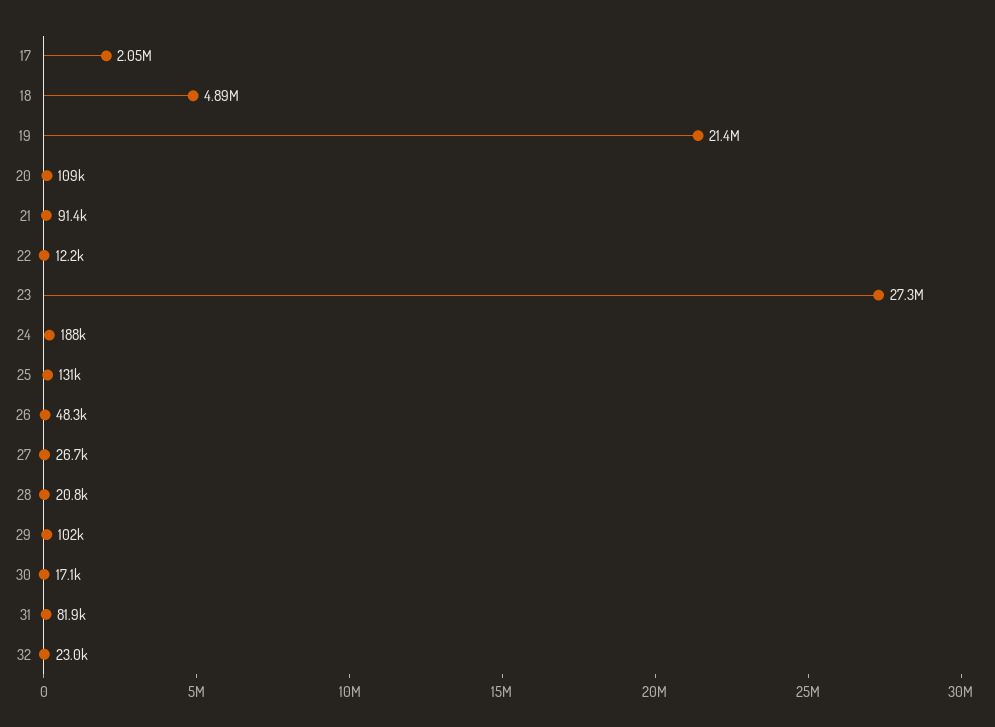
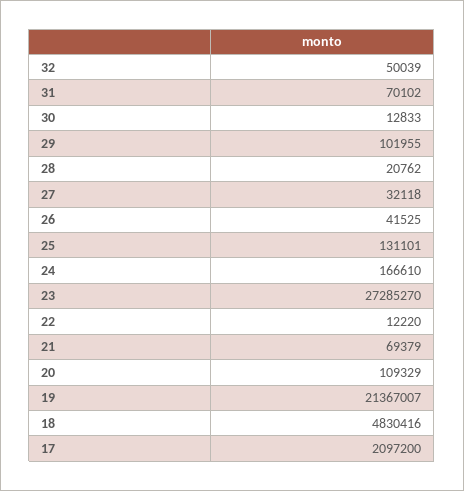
  {
-   "17": 2050000,
+   "17": 2097200,
-   "18": 4890000,
+   "18": 4830416,
    "19": 21367007,
    "20": 109329,
-   "21": 91400,
+   "21": 69379,
    "22": 12220,
    "23": 27285270,
-   "24": 188000,
+   "24": 166610,
    "25": 131101,
-   "26": 48300,
+   "26": 41525,
-   "27": 26700,
+   "27": 32118,
    "28": 20762,
    "29": 101955,
-   "30": 17100,
+   "30": 12833,
-   "31": 81900,
+   "31": 70102,
-   "32": 23000
+   "32": 50039
  }

